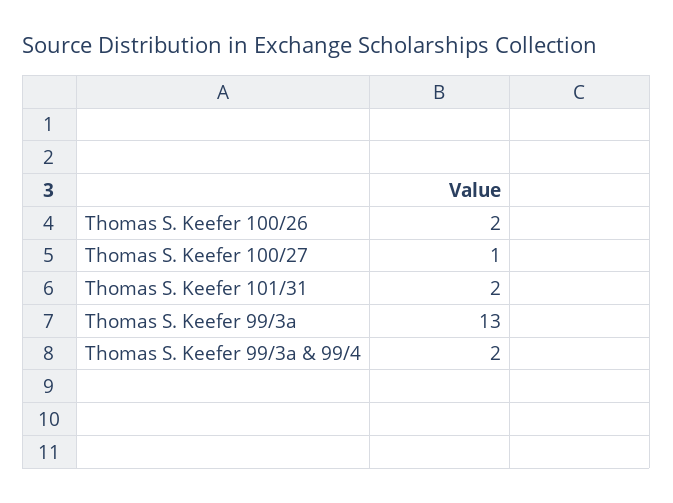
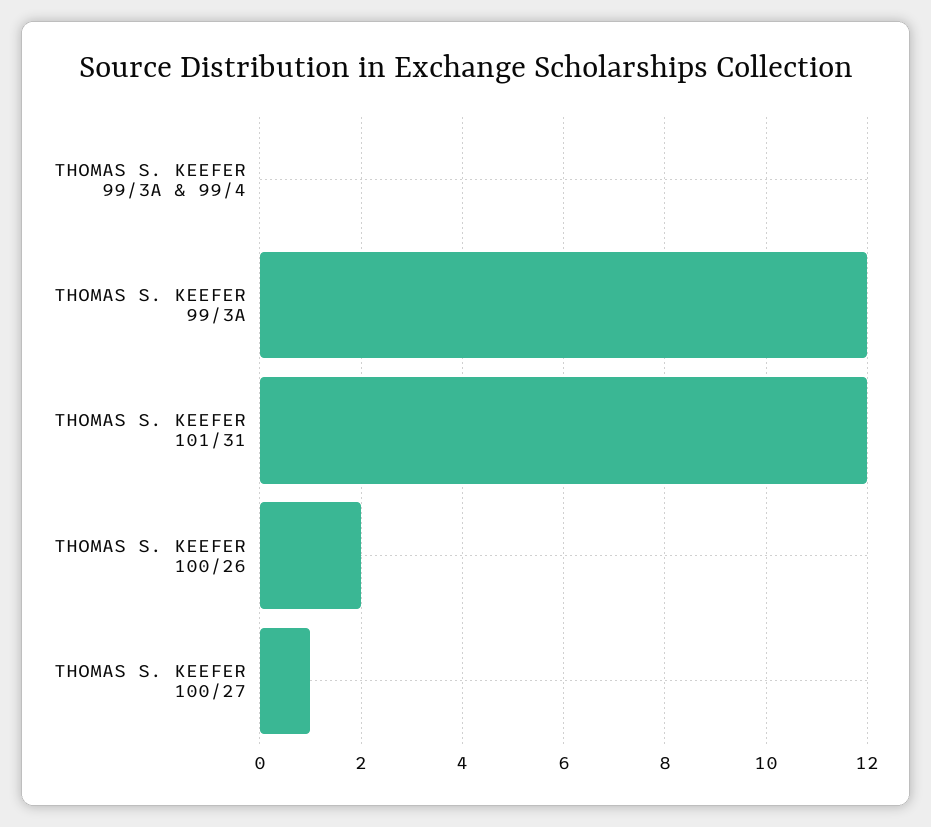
  {
    "Thomas S. Keefer 100/26": 2,
    "Thomas S. Keefer 100/27": 1,
-   "Thomas S. Keefer 101/31": 2,
+   "Thomas S. Keefer 101/31": 12,
-   "Thomas S. Keefer 99/3a": 13,
+   "Thomas S. Keefer 99/3a": 12,
-   "Thomas S. Keefer 99/3a & 99/4": 2
+   "Thomas S. Keefer 99/3a & 99/4": 0
  }

